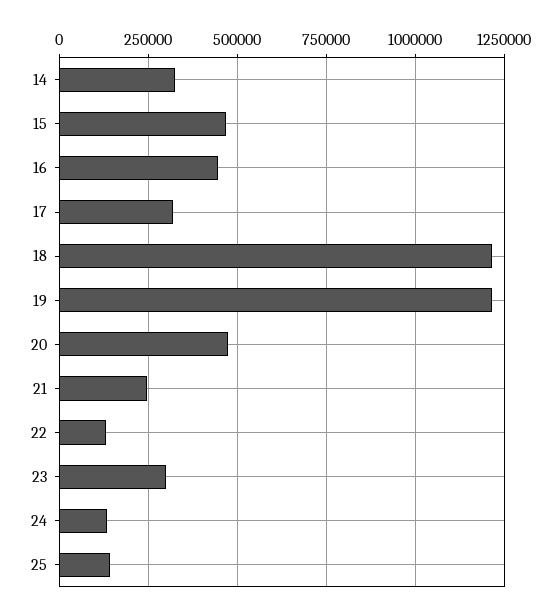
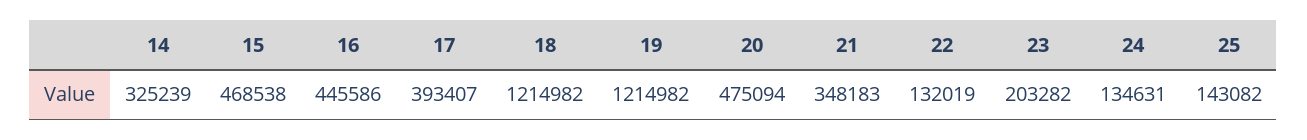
  {
    "14": 325239,
    "15": 468538,
    "16": 445586,
-   "17": 325000,
+   "17": 393407,
    "18": 1214982,
    "19": 1214982,
    "20": 475094,
-   "21": 250000,
+   "21": 348183,
    "22": 132019,
-   "23": 300000,
+   "23": 203282,
    "24": 134631,
    "25": 143082
  }

